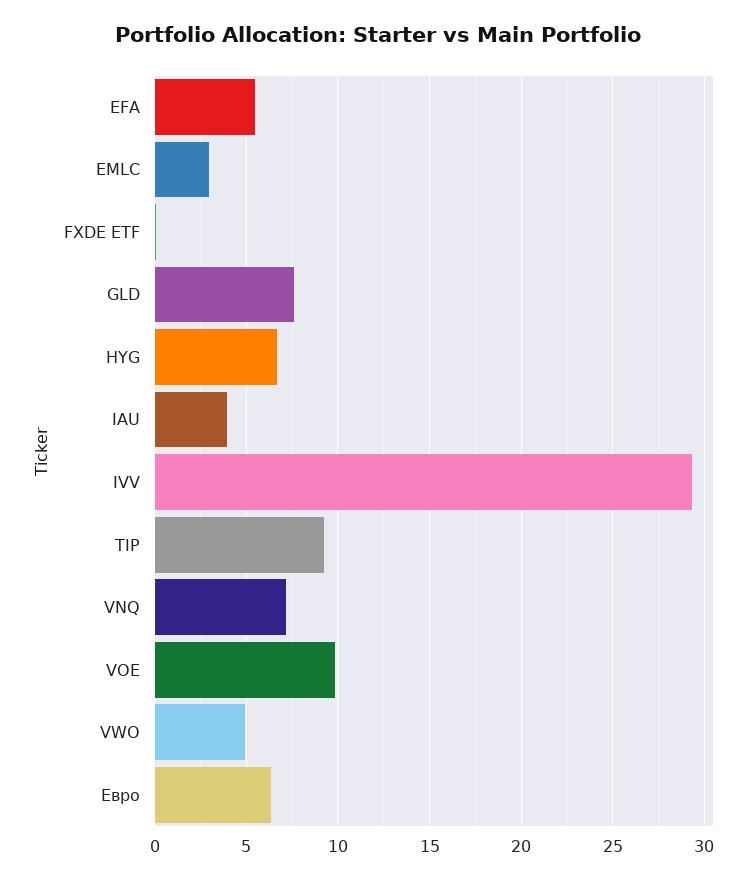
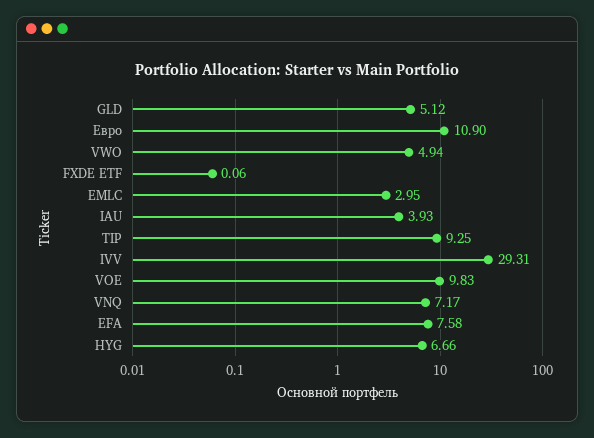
  {
-   "EFA": 5.5,
+   "EFA": 7.58,
    "EMLC": 2.95,
    "FXDE ETF": 0.06,
-   "GLD": 7.5,
+   "GLD": 5.12,
    "HYG": 6.66,
    "IAU": 3.93,
    "IVV": 29.31,
    "TIP": 9.25,
    "VNQ": 7.17,
    "VOE": 9.83,
    "VWO": 4.94,
-   "Евро": 6.5
+   "Евро": 10.9
  }

